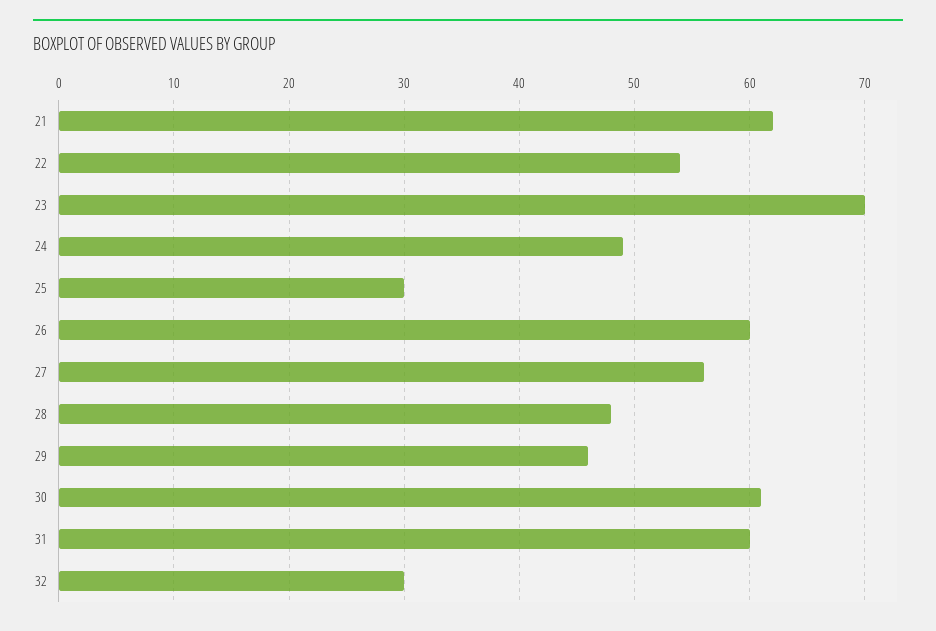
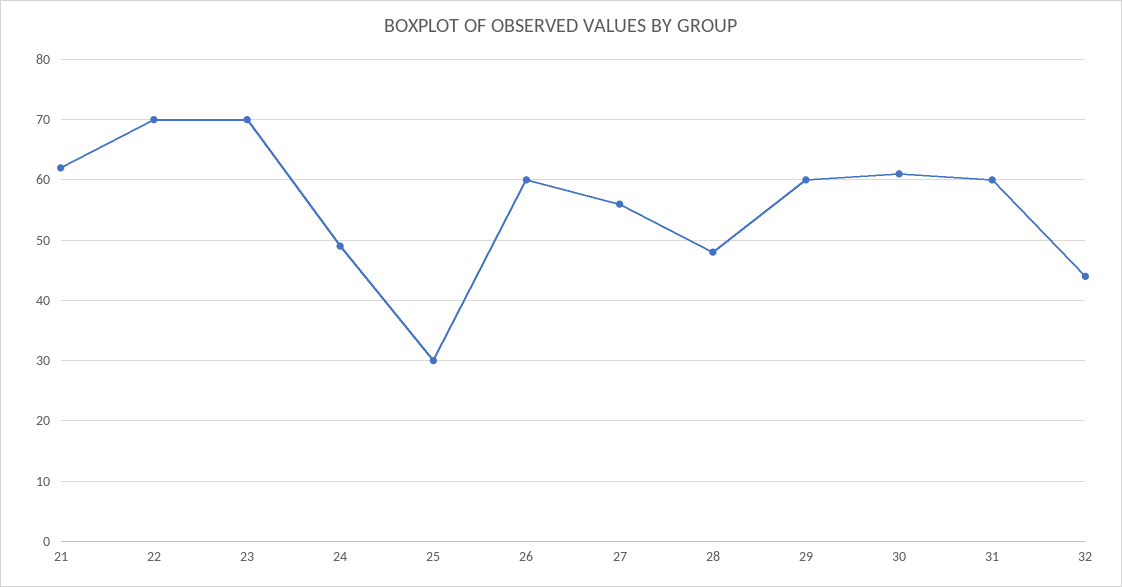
  {
    "21": 62,
-   "22": 54,
+   "22": 70,
    "23": 70,
    "24": 49,
    "25": 30,
    "26": 60,
    "27": 56,
    "28": 48,
-   "29": 46,
+   "29": 60,
    "30": 61,
    "31": 60,
-   "32": 30
+   "32": 44
  }

